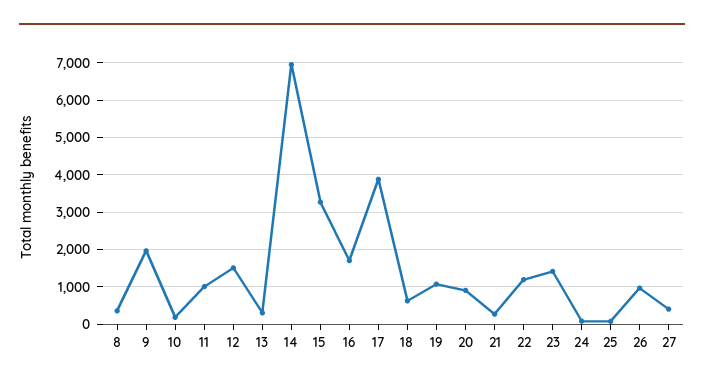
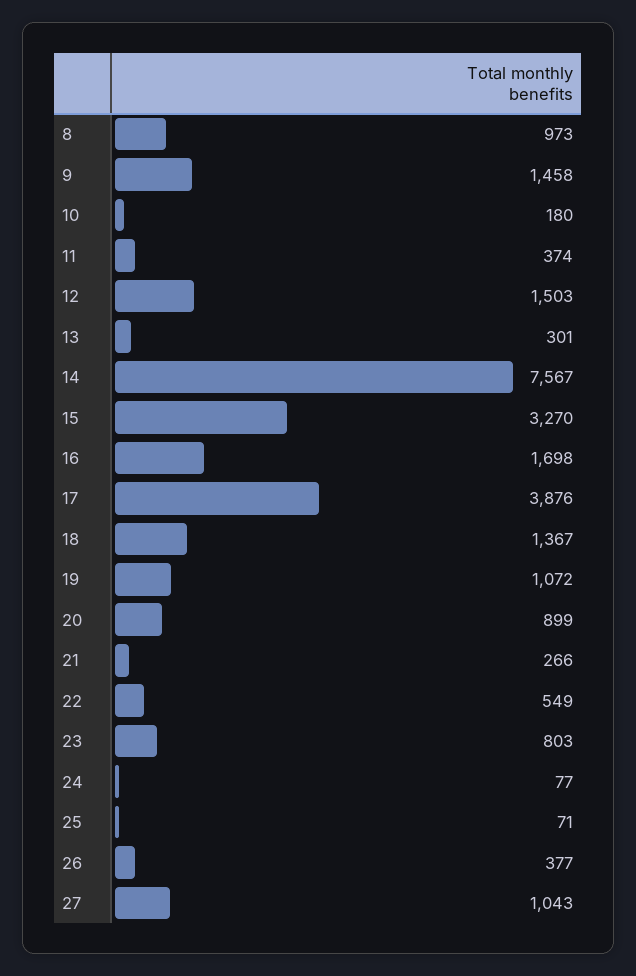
  {
-   "8": 400,
+   "8": 973,
-   "9": 2000,
+   "9": 1458,
    "10": 180,
-   "11": 1000,
+   "11": 374,
    "12": 1503,
    "13": 301,
-   "14": 7000,
+   "14": 7567,
    "15": 3270,
    "16": 1698,
    "17": 3876,
-   "18": 600,
+   "18": 1367,
    "19": 1072,
    "20": 899,
    "21": 266,
-   "22": 1200,
+   "22": 549,
-   "23": 1400,
+   "23": 803,
    "24": 77,
    "25": 71,
-   "26": 1000,
+   "26": 377,
-   "27": 400
+   "27": 1043
  }

